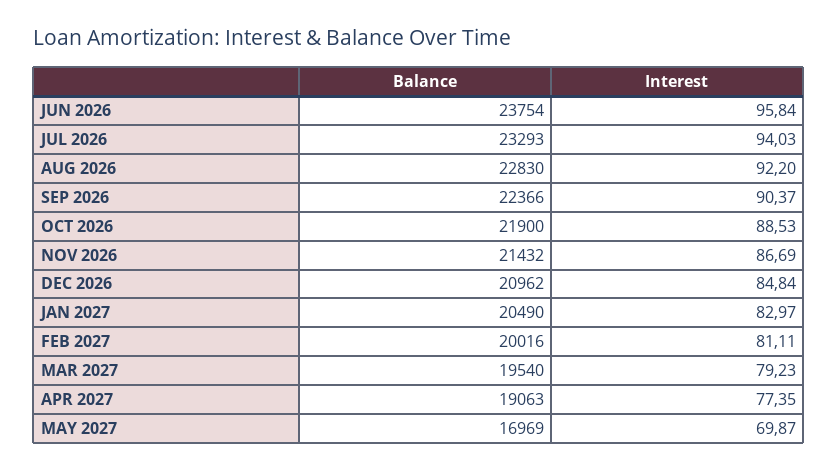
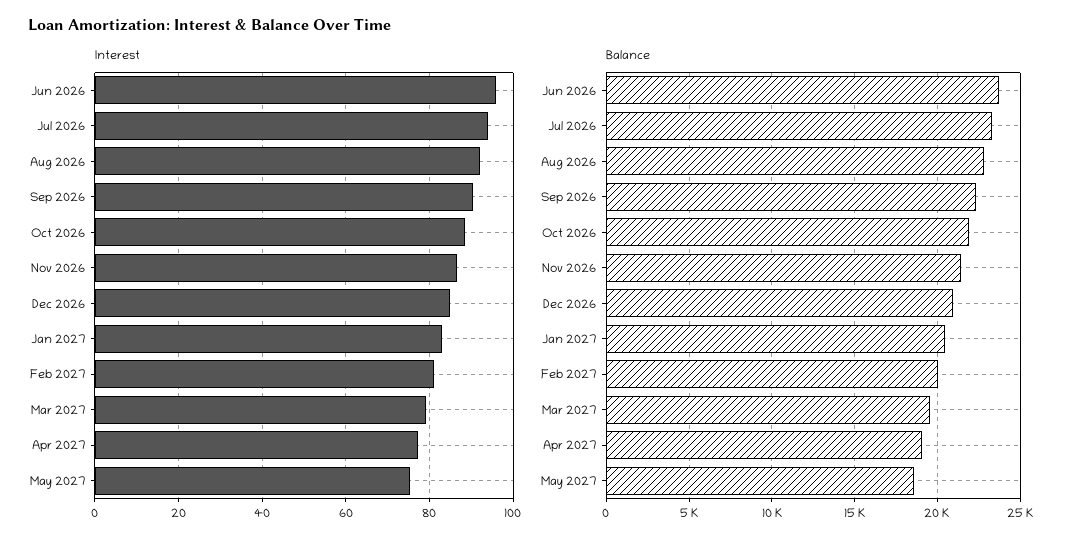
  {
    "Balance": {
      "JUN 2026": 23754,
      "JUL 2026": 23293,
      "AUG 2026": 22830,
      "SEP 2026": 22366,
      "OCT 2026": 21900,
      "NOV 2026": 21432,
      "DEC 2026": 20962,
      "JAN 2027": 20490,
      "FEB 2027": 20016,
      "MAR 2027": 19540,
      "APR 2027": 19063,
-     "MAY 2027": 16969
+     "MAY 2027": 18500
    },
    "Interest": {
      "JUN 2026": 95.84,
      "JUL 2026": 94.03,
      "AUG 2026": 92.2,
      "SEP 2026": 90.37,
      "OCT 2026": 88.53,
      "NOV 2026": 86.69,
      "DEC 2026": 84.84,
      "JAN 2027": 82.97,
      "FEB 2027": 81.11,
      "MAR 2027": 79.23,
      "APR 2027": 77.35,
-     "MAY 2027": 69.87
+     "MAY 2027": 76
    }
  }

